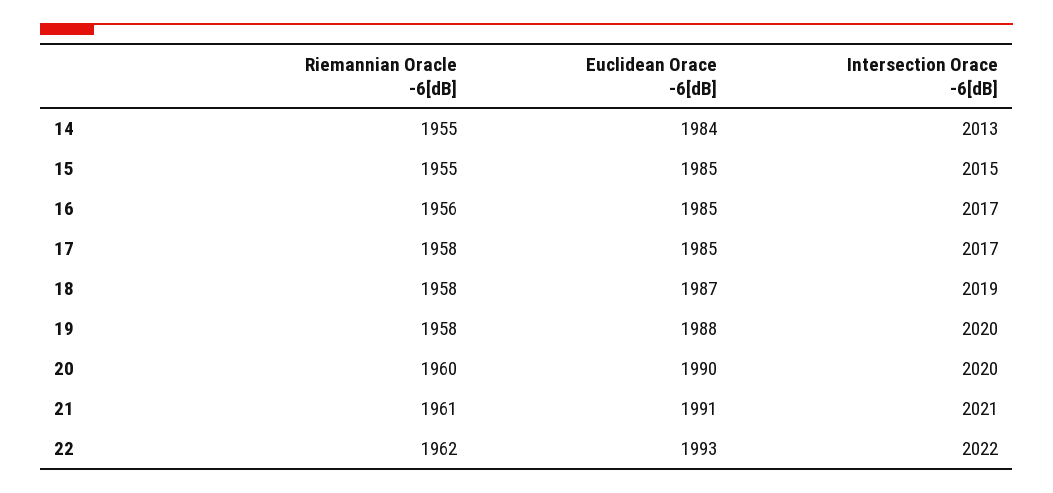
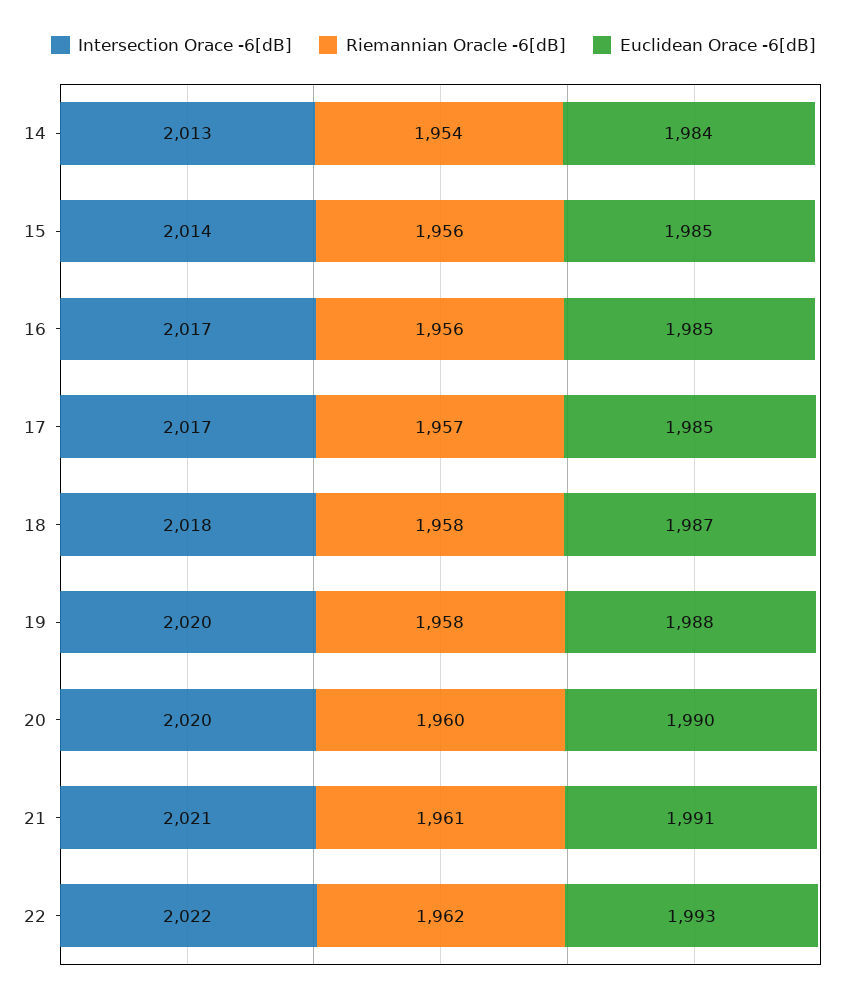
  {
    "Riemannian Oracle -6[dB]": {
-     "14": 1955,
+     "14": 1954,
-     "15": 1955,
+     "15": 1956,
      "16": 1956,
-     "17": 1958,
+     "17": 1957,
      "18": 1958,
      "19": 1958,
      "20": 1960,
      "21": 1961,
      "22": 1962
    },
    "Euclidean Orace -6[dB]": {
      "14": 1984,
      "15": 1985,
      "16": 1985,
      "17": 1985,
      "18": 1987,
      "19": 1988,
      "20": 1990,
      "21": 1991,
      "22": 1993
    },
    "Intersection Orace -6[dB]": {
      "14": 2013,
-     "15": 2015,
+     "15": 2014,
      "16": 2017,
      "17": 2017,
-     "18": 2019,
+     "18": 2018,
      "19": 2020,
      "20": 2020,
      "21": 2021,
      "22": 2022
    }
  }

